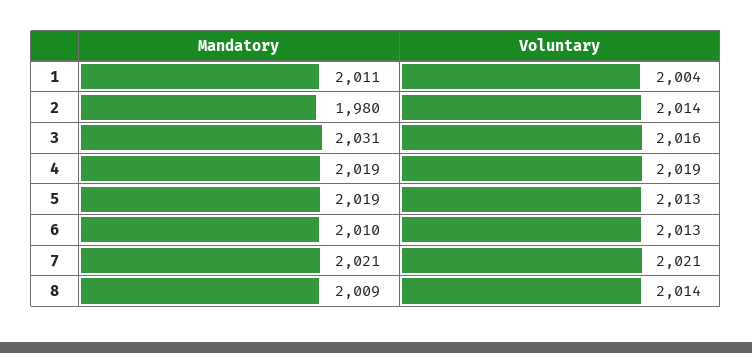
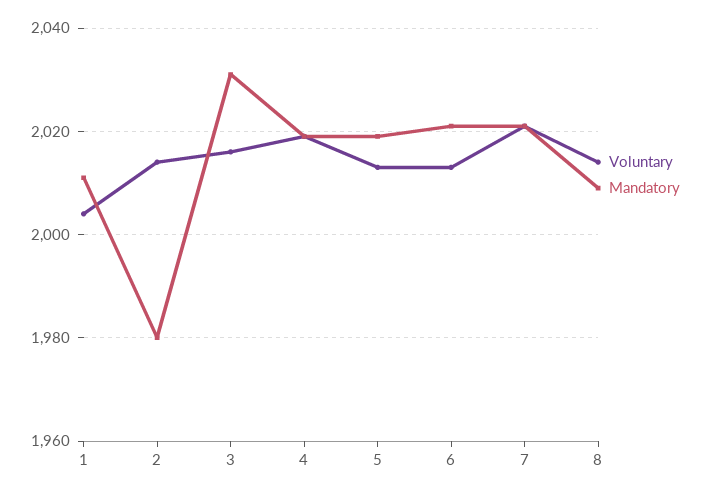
  {
    "Mandatory": {
      "1": 2011,
      "2": 1980,
      "3": 2031,
      "4": 2019,
      "5": 2019,
-     "6": 2010,
+     "6": 2020,
      "7": 2021,
      "8": 2009
    },
    "Voluntary": {
      "1": 2004,
      "2": 2014,
      "3": 2016,
      "4": 2019,
      "5": 2013,
      "6": 2013,
      "7": 2021,
      "8": 2014
    }
  }

